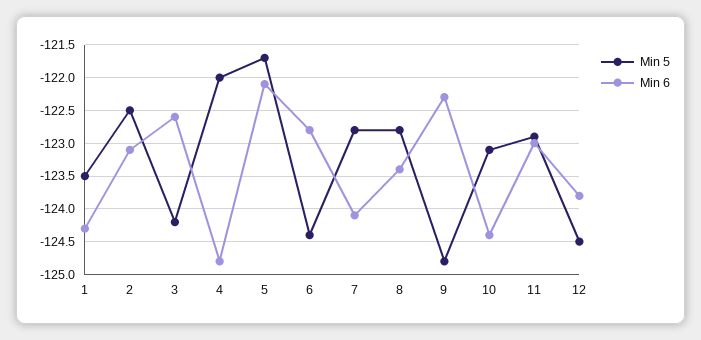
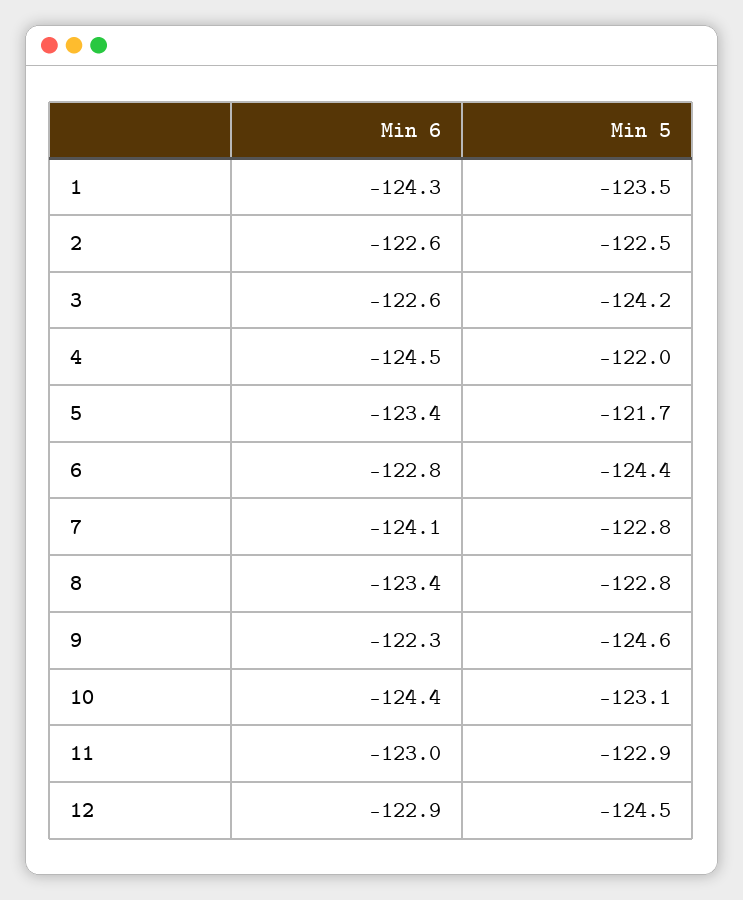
  {
    "Min 5": {
      "1": -123.5,
      "2": -122.5,
      "3": -124.2,
      "4": -122,
      "5": -121.7,
      "6": -124.4,
      "7": -122.8,
      "8": -122.8,
-     "9": -124.8,
+     "9": -124.6,
      "10": -123.1,
      "11": -122.9,
      "12": -124.5
    },
    "Min 6": {
      "1": -124.3,
-     "2": -123.1,
+     "2": -122.6,
      "3": -122.6,
-     "4": -124.8,
+     "4": -124.5,
-     "5": -122.1,
+     "5": -123.4,
      "6": -122.8,
      "7": -124.1,
      "8": -123.4,
      "9": -122.3,
      "10": -124.4,
      "11": -123,
-     "12": -123.8
+     "12": -122.9
    }
  }

